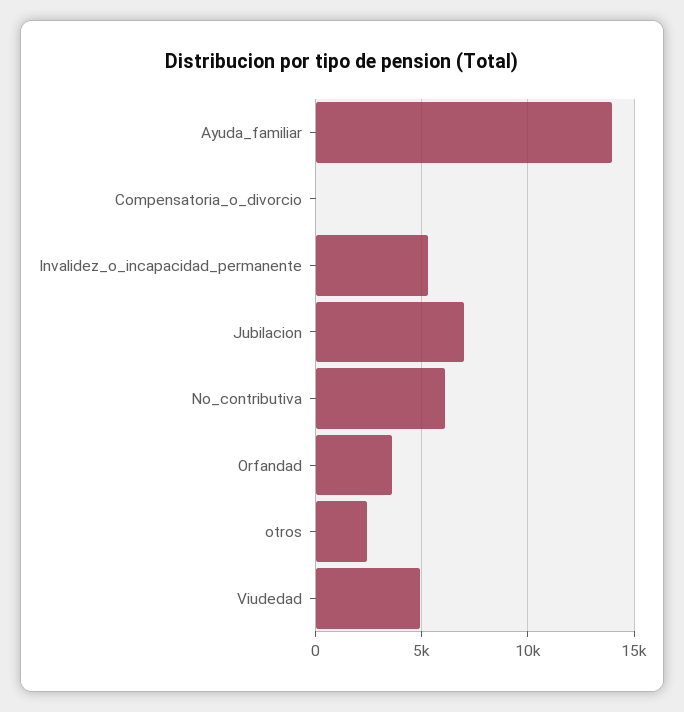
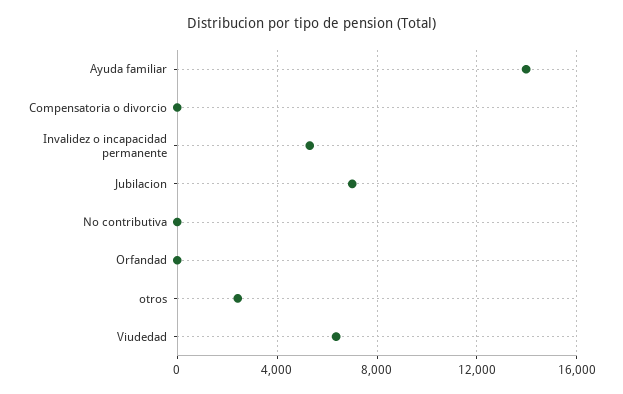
  {
    "Ayuda_familiar": 14000,
    "Compensatoria_o_divorcio": 0,
    "Invalidez_o_incapacidad_permanente": 5500,
    "Jubilacion": 7000,
-   "No_contributiva": 6000,
+   "No_contributiva": 0,
-   "Orfandad": 3500,
+   "Orfandad": 0,
    "otros": 2500,
-   "Viudedad": 5000
+   "Viudedad": 6500
  }

